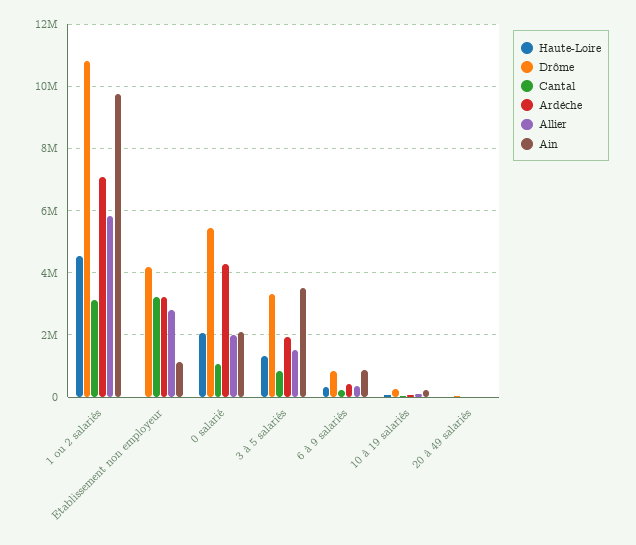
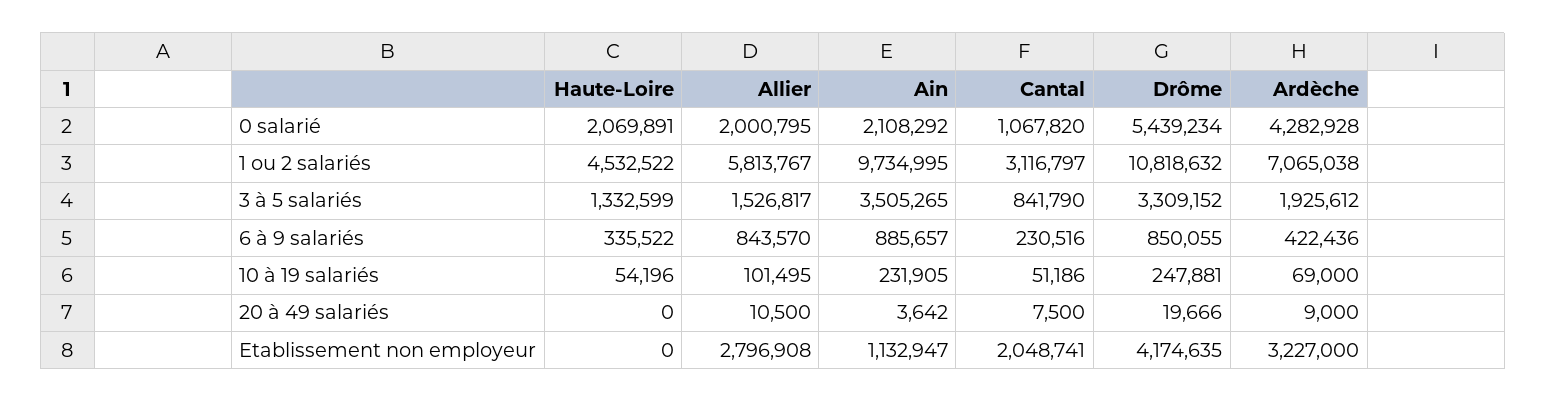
  {
    "Haute-Loire": {
      "1 ou 2 salariés": 4532522,
      "Etablissement non employeur": 0,
      "0 salarié": 2069891,
      "3 à 5 salariés": 1332599,
      "6 à 9 salariés": 335522,
      "10 à 19 salariés": 54196,
      "20 à 49 salariés": 0
    },
    "Drôme": {
      "1 ou 2 salariés": 10818632,
      "Etablissement non employeur": 4174635,
      "0 salarié": 5439234,
      "3 à 5 salariés": 3309152,
      "6 à 9 salariés": 850055,
      "10 à 19 salariés": 247881,
      "20 à 49 salariés": 19666
    },
    "Cantal": {
      "1 ou 2 salariés": 3116797,
-     "Etablissement non employeur": 3200000,
+     "Etablissement non employeur": 2048741,
      "0 salarié": 1067820,
      "3 à 5 salariés": 841790,
      "6 à 9 salariés": 230516,
      "10 à 19 salariés": 51186,
      "20 à 49 salariés": 7500
    },
    "Ardèche": {
      "1 ou 2 salariés": 7065038,
      "Etablissement non employeur": 3227000,
      "0 salarié": 4282928,
      "3 à 5 salariés": 1925612,
      "6 à 9 salariés": 422436,
      "10 à 19 salariés": 69000,
      "20 à 49 salariés": 9000
    },
    "Allier": {
      "1 ou 2 salariés": 5813767,
      "Etablissement non employeur": 2796908,
      "0 salarié": 2000795,
      "3 à 5 salariés": 1526817,
-     "6 à 9 salariés": 400000,
+     "6 à 9 salariés": 843570,
      "10 à 19 salariés": 101495,
      "20 à 49 salariés": 10500
    },
    "Ain": {
      "1 ou 2 salariés": 9734995,
      "Etablissement non employeur": 1132947,
      "0 salarié": 2108292,
      "3 à 5 salariés": 3505265,
      "6 à 9 salariés": 885657,
      "10 à 19 salariés": 231905,
      "20 à 49 salariés": 3642
    }
  }

